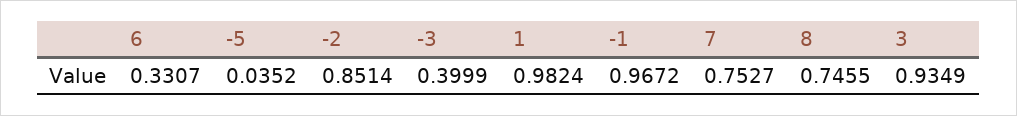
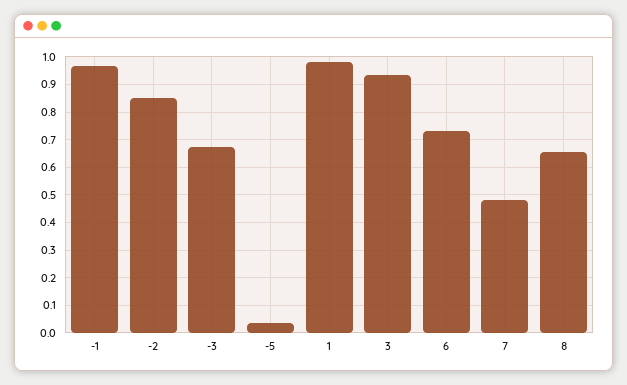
  {
-   "6": 0.3307,
+   "6": 0.725,
    "-5": 0.0352,
    "-2": 0.8514,
-   "-3": 0.3999,
+   "-3": 0.675,
    "1": 0.9824,
    "-1": 0.9672,
-   "7": 0.7527,
+   "7": 0.475,
-   "8": 0.7455,
+   "8": 0.65,
    "3": 0.9349
  }

